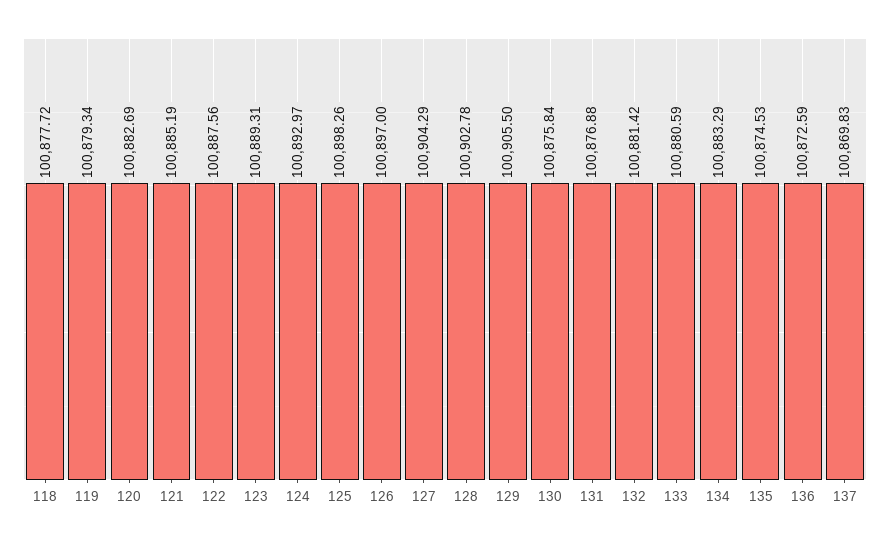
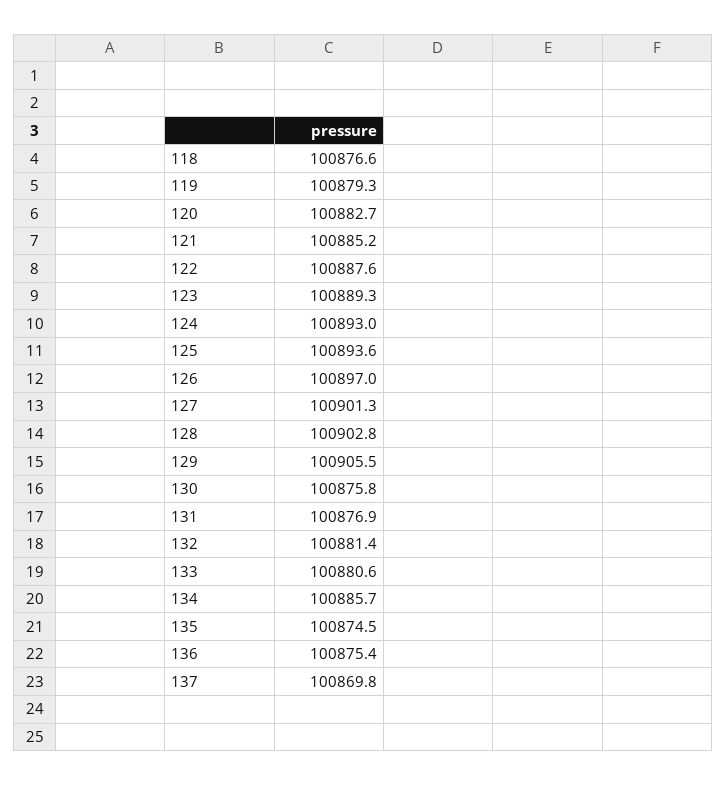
  {
-   "118": 100877.72,
+   "118": 100876.6,
    "119": 100879.34,
    "120": 100882.69,
    "121": 100885.19,
    "122": 100887.56,
    "123": 100889.31,
    "124": 100892.97,
-   "125": 100898.26,
+   "125": 100893.6,
    "126": 100897,
-   "127": 100904.29,
+   "127": 100901.3,
    "128": 100902.78,
    "129": 100905.5,
    "130": 100875.84,
    "131": 100876.88,
    "132": 100881.42,
    "133": 100880.59,
-   "134": 100883.29,
+   "134": 100885.7,
    "135": 100874.53,
-   "136": 100872.59,
+   "136": 100875.4,
    "137": 100869.83
  }

